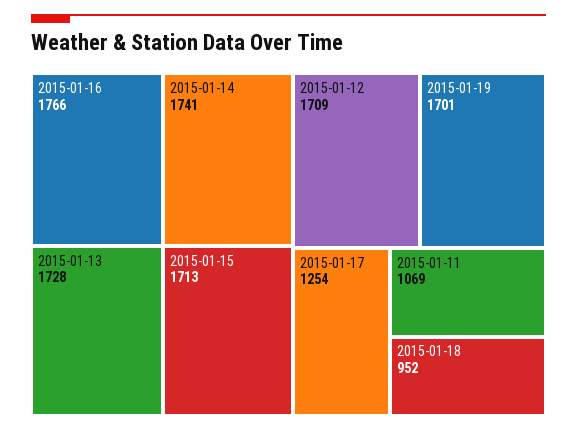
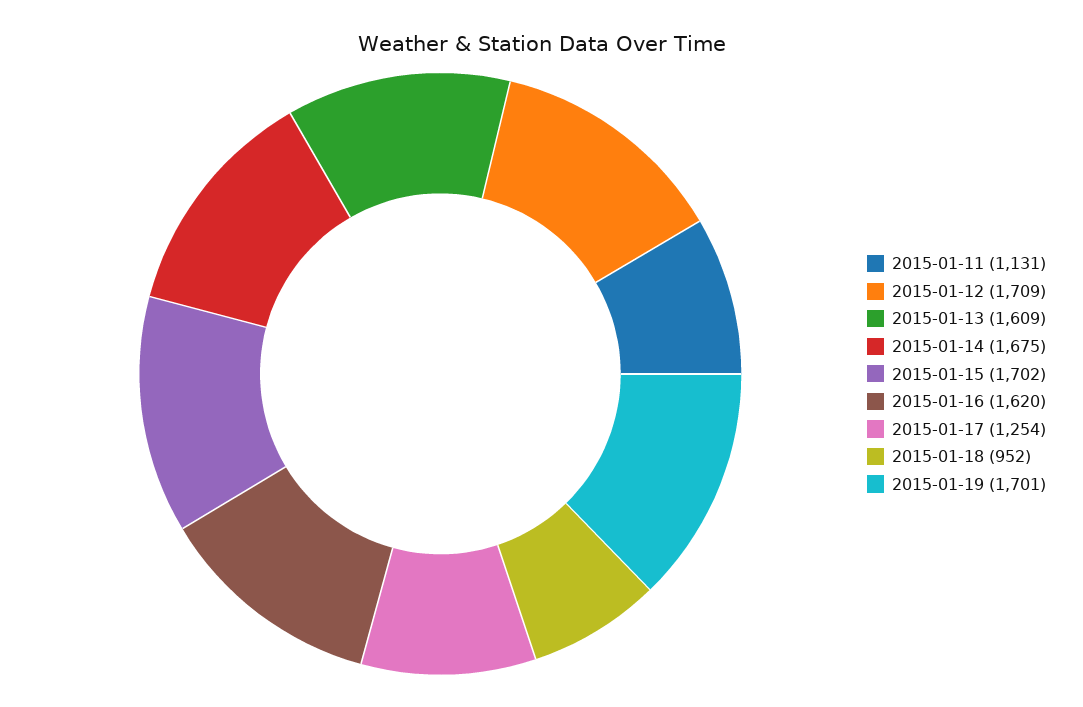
  {
-   "2015-01-16": 1766,
+   "2015-01-16": 1620,
-   "2015-01-14": 1741,
+   "2015-01-14": 1675,
-   "2015-01-13": 1728,
+   "2015-01-13": 1609,
-   "2015-01-15": 1713,
+   "2015-01-15": 1702,
    "2015-01-12": 1709,
    "2015-01-19": 1701,
    "2015-01-17": 1254,
-   "2015-01-11": 1069,
+   "2015-01-11": 1131,
    "2015-01-18": 952
  }

